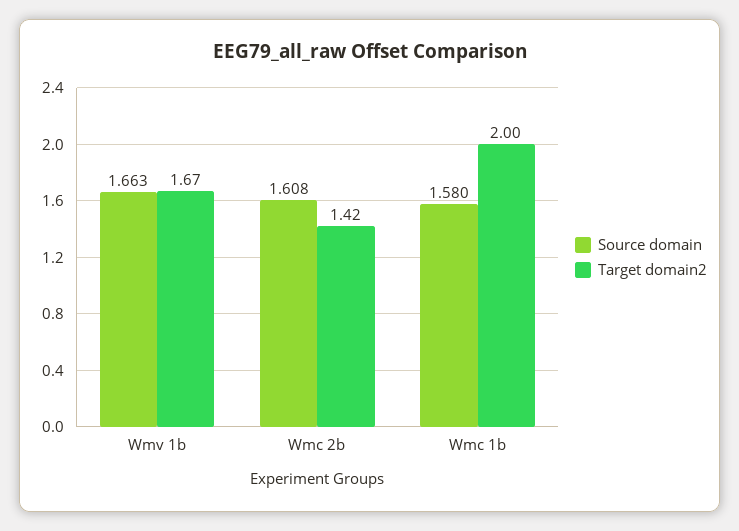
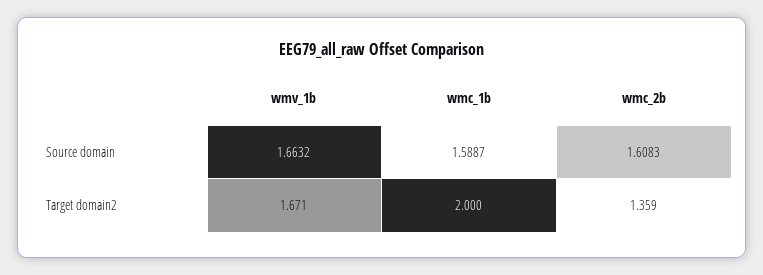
  {
    "Source domain": {
      "Wmv 1b": 1.6632,
      "Wmc 2b": 1.6083,
-     "Wmc 1b": 1.58
+     "Wmc 1b": 1.5887
    },
    "Target domain2": {
      "Wmv 1b": 1.671,
-     "Wmc 2b": 1.42,
+     "Wmc 2b": 1.359,
      "Wmc 1b": 2
    }
  }

